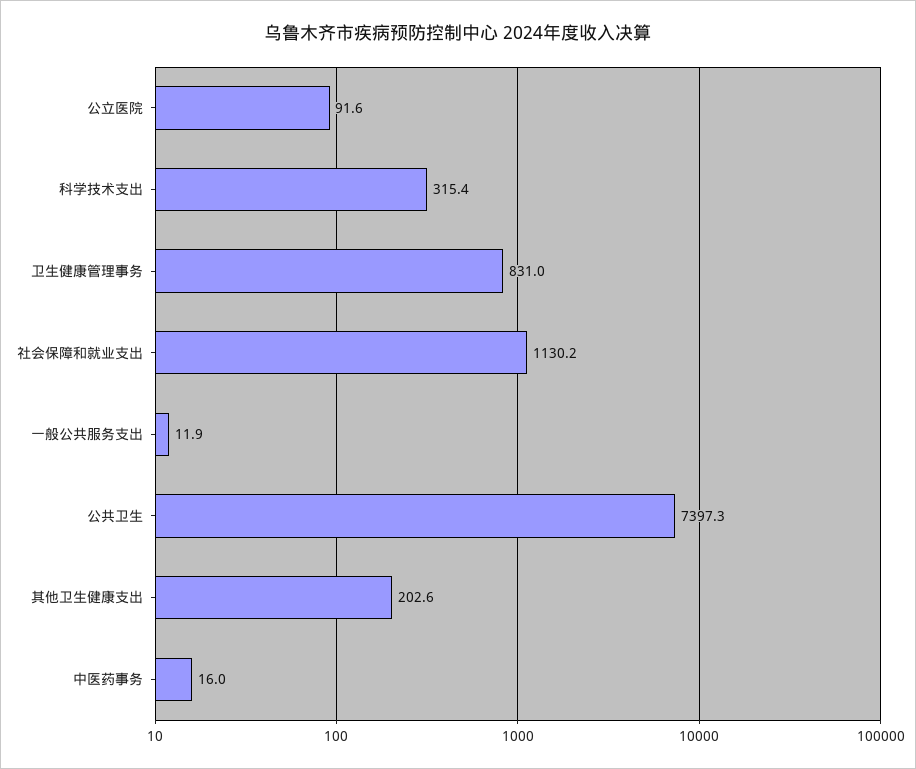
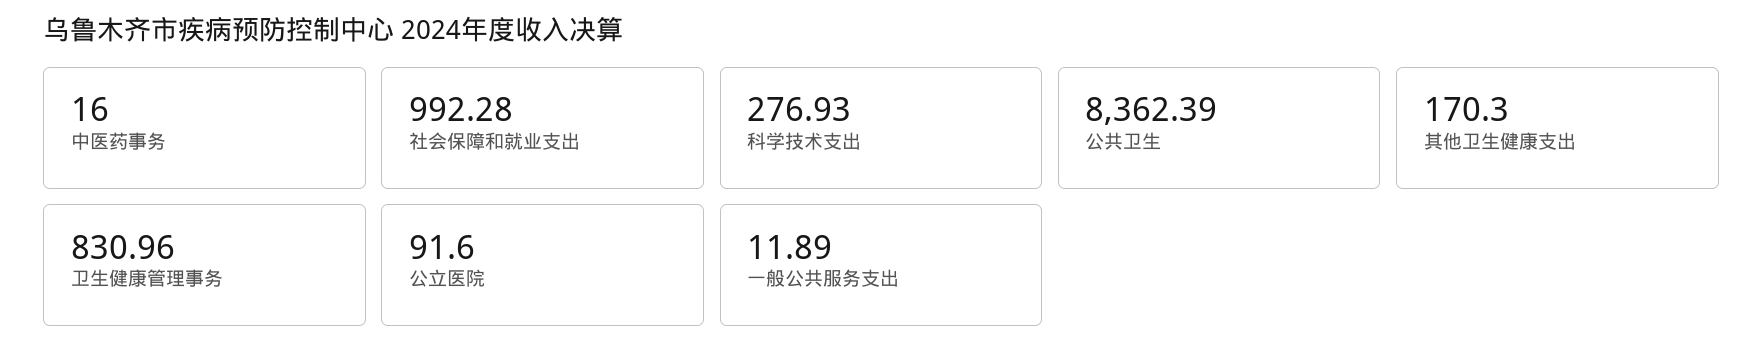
  {
    "公立医院": 91.6,
-   "科学技术支出": 315.4,
+   "科学技术支出": 276.93,
    "卫生健康管理事务": 830.96,
-   "社会保障和就业支出": 1130.2,
+   "社会保障和就业支出": 992.28,
    "一般公共服务支出": 11.89,
-   "公共卫生": 7397.3,
+   "公共卫生": 8362.39,
-   "其他卫生健康支出": 202.6,
+   "其他卫生健康支出": 170.3,
    "中医药事务": 16
  }

